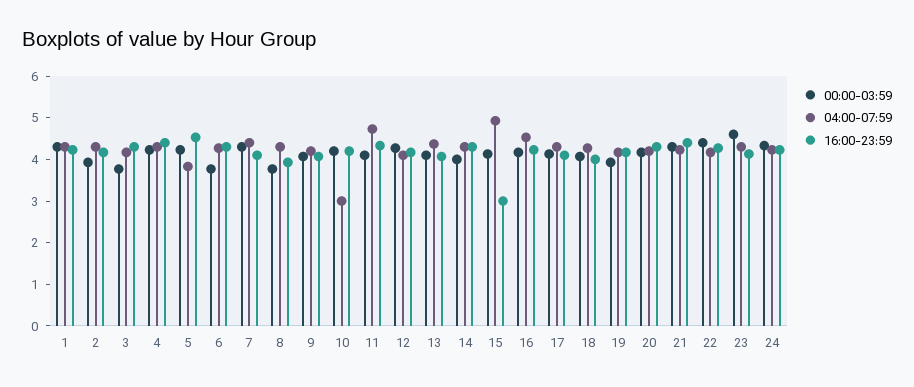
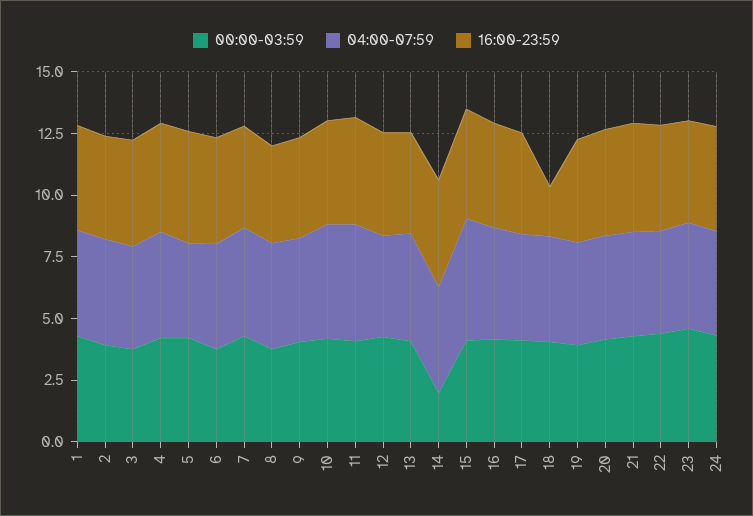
  {
    "00:00-03:59": {
      "1": 4.4,
      "2": 4,
      "3": 3.8,
      "4": 4.2,
      "5": 4.2,
      "6": 3.8,
      "7": 4.4,
      "8": 3.8,
      "9": 4,
      "10": 4.2,
      "11": 4.2,
      "12": 4.2,
      "13": 4.2,
-     "14": 4,
+     "14": 2,
      "15": 4.2,
      "16": 4.2,
      "17": 4.2,
      "18": 4,
      "19": 4,
      "20": 4.2,
      "21": 4.4,
      "22": 4.4,
      "23": 4.6,
      "24": 4.4
    },
    "04:00-07:59": {
      "1": 4.4,
      "2": 4.4,
      "3": 4.2,
      "4": 4.4,
      "5": 3.8,
      "6": 4.2,
      "7": 4.4,
      "8": 4.4,
      "9": 4.2,
-     "10": 3,
+     "10": 4.5,
      "11": 4.8,
      "12": 4.2,
      "13": 4.4,
      "14": 4.4,
      "15": 5,
      "16": 4.6,
      "17": 4.4,
      "18": 4.2,
      "19": 4.2,
      "20": 4.2,
      "21": 4.2,
      "22": 4.2,
      "23": 4.4,
      "24": 4.2
    },
    "16:00-23:59": {
      "1": 4.2,
      "2": 4.2,
      "3": 4.4,
      "4": 4.4,
      "5": 4.6,
      "6": 4.4,
      "7": 4.2,
      "8": 4,
      "9": 4,
      "10": 4.2,
      "11": 4.4,
      "12": 4.2,
      "13": 4,
      "14": 4.4,
-     "15": 3,
+     "15": 4.5,
      "16": 4.2,
      "17": 4.2,
-     "18": 4,
+     "18": 2,
      "19": 4.2,
      "20": 4.4,
      "21": 4.4,
      "22": 4.2,
      "23": 4.2,
      "24": 4.2
    }
  }

